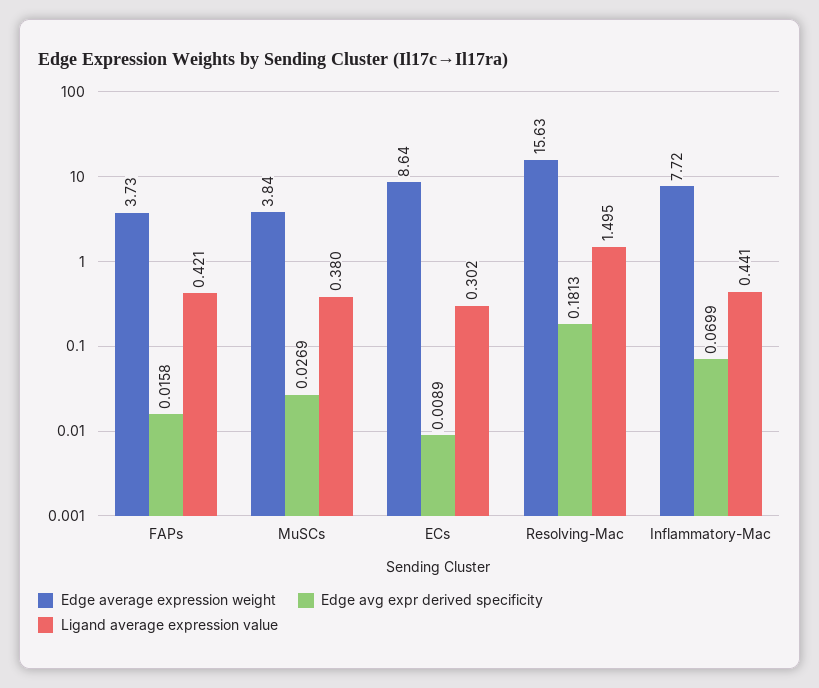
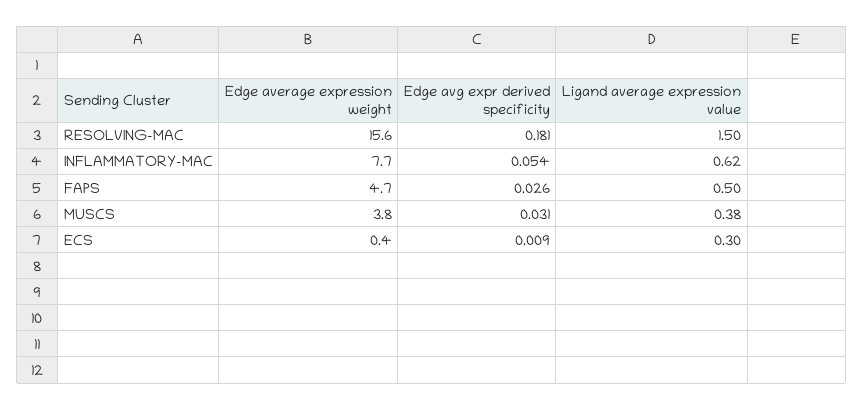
  {
    "Edge average expression weight": {
-     "FAPs": 3.73,
+     "FAPs": 4.7,
      "MuSCs": 3.84,
-     "ECs": 8.64,
+     "ECs": 0.4,
      "Resolving-Mac": 15.63,
      "Inflammatory-Mac": 7.72
    },
    "Edge avg expr derived specificity": {
-     "FAPs": 0.0158,
+     "FAPs": 0.026,
-     "MuSCs": 0.0269,
+     "MuSCs": 0.031,
      "ECs": 0.0089,
      "Resolving-Mac": 0.1813,
-     "Inflammatory-Mac": 0.0699
+     "Inflammatory-Mac": 0.054
    },
    "Ligand average expression value": {
-     "FAPs": 0.421,
+     "FAPs": 0.5,
      "MuSCs": 0.38,
      "ECs": 0.302,
      "Resolving-Mac": 1.495,
-     "Inflammatory-Mac": 0.441
+     "Inflammatory-Mac": 0.62
    }
  }

